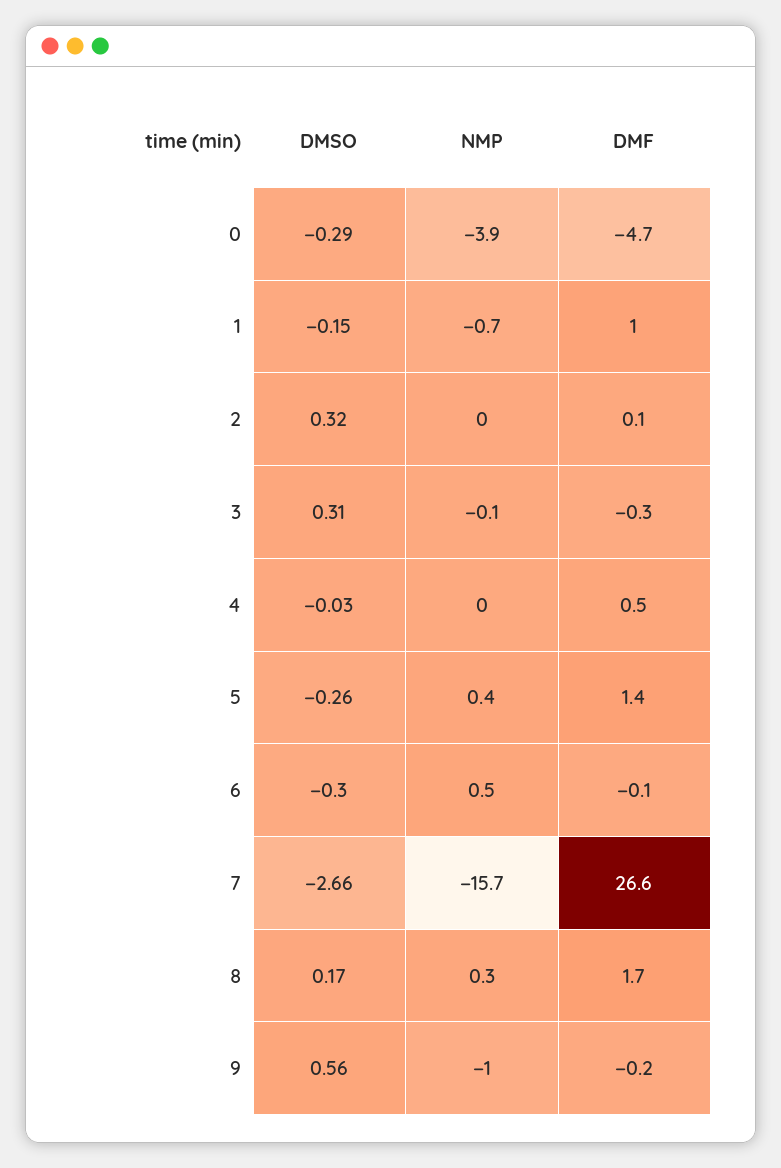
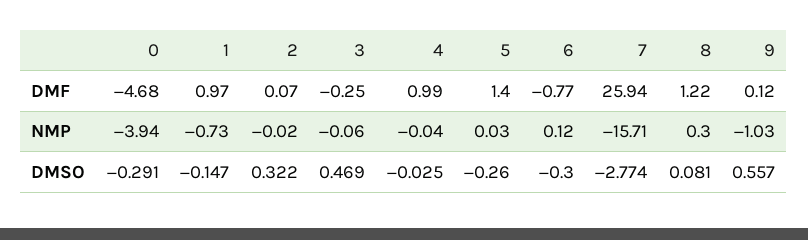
  {
    "DMSO": {
      "0": -0.291,
      "1": -0.147,
      "2": 0.322,
-     "3": 0.31,
+     "3": 0.469,
      "4": -0.025,
      "5": -0.26,
      "6": -0.3,
-     "7": -2.66,
+     "7": -2.774,
-     "8": 0.17,
+     "8": 0.081,
      "9": 0.557
    },
    "NMP": {
      "0": -3.94,
      "1": -0.73,
      "2": -0.02,
      "3": -0.06,
      "4": -0.04,
-     "5": 0.4,
+     "5": 0.03,
-     "6": 0.5,
+     "6": 0.12,
      "7": -15.71,
      "8": 0.3,
      "9": -1.03
    },
    "DMF": {
      "0": -4.68,
      "1": 0.97,
      "2": 0.07,
      "3": -0.25,
-     "4": 0.5,
+     "4": 0.99,
      "5": 1.4,
-     "6": -0.1,
+     "6": -0.77,
-     "7": 26.6,
+     "7": 25.94,
-     "8": 1.7,
+     "8": 1.22,
-     "9": -0.2
+     "9": 0.12
    }
  }

